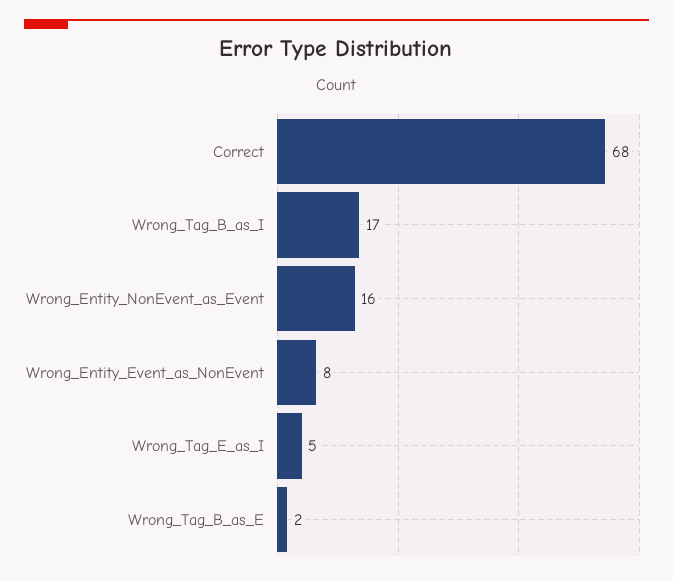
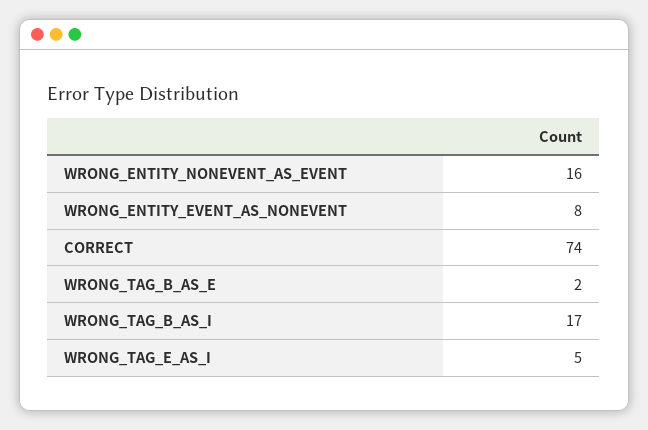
  {
-   "Correct": 68,
+   "Correct": 74,
    "Wrong_Tag_B_as_I": 17,
    "Wrong_Entity_NonEvent_as_Event": 16,
    "Wrong_Entity_Event_as_NonEvent": 8,
    "Wrong_Tag_E_as_I": 5,
    "Wrong_Tag_B_as_E": 2
  }

